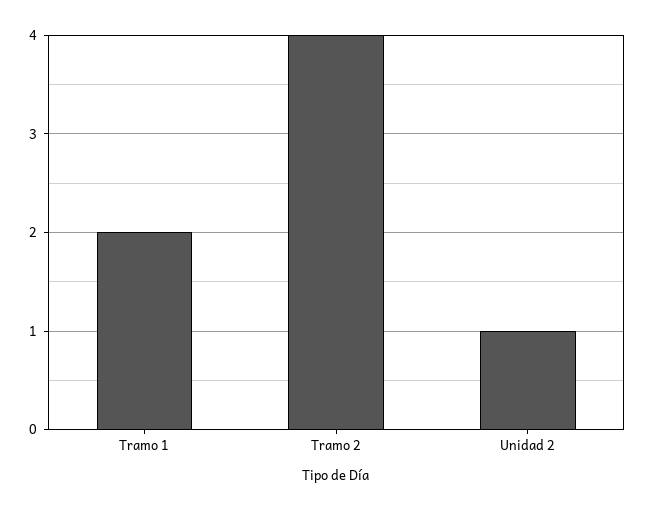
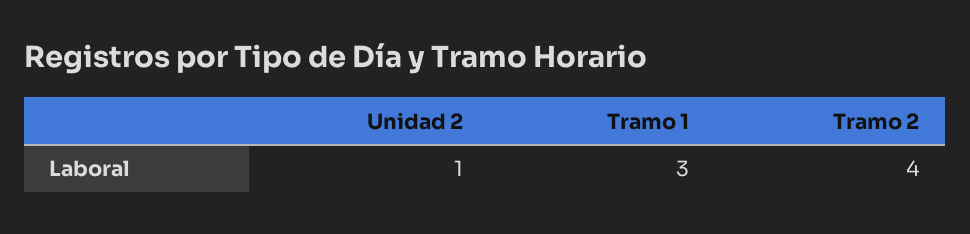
  {
-   "Tramo 1": 2,
+   "Tramo 1": 3,
    "Tramo 2": 4,
    "Unidad 2": 1
  }

